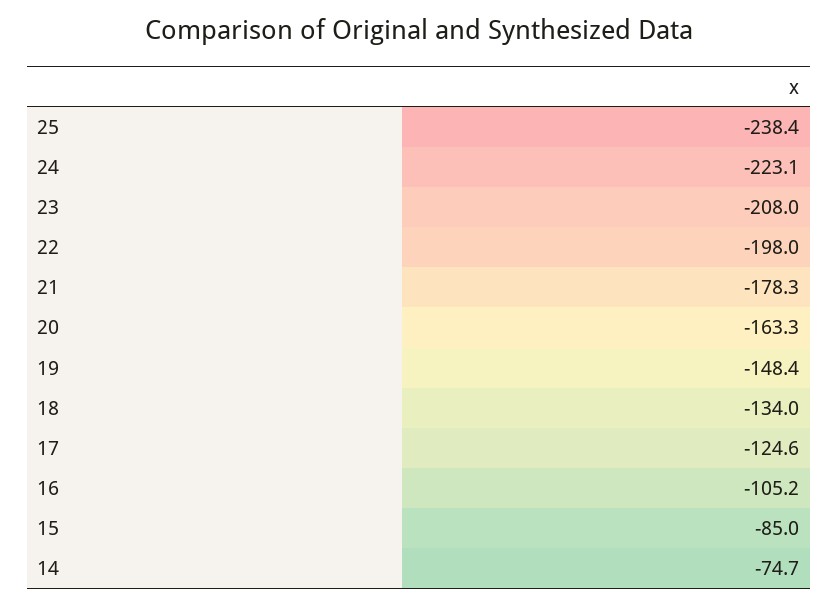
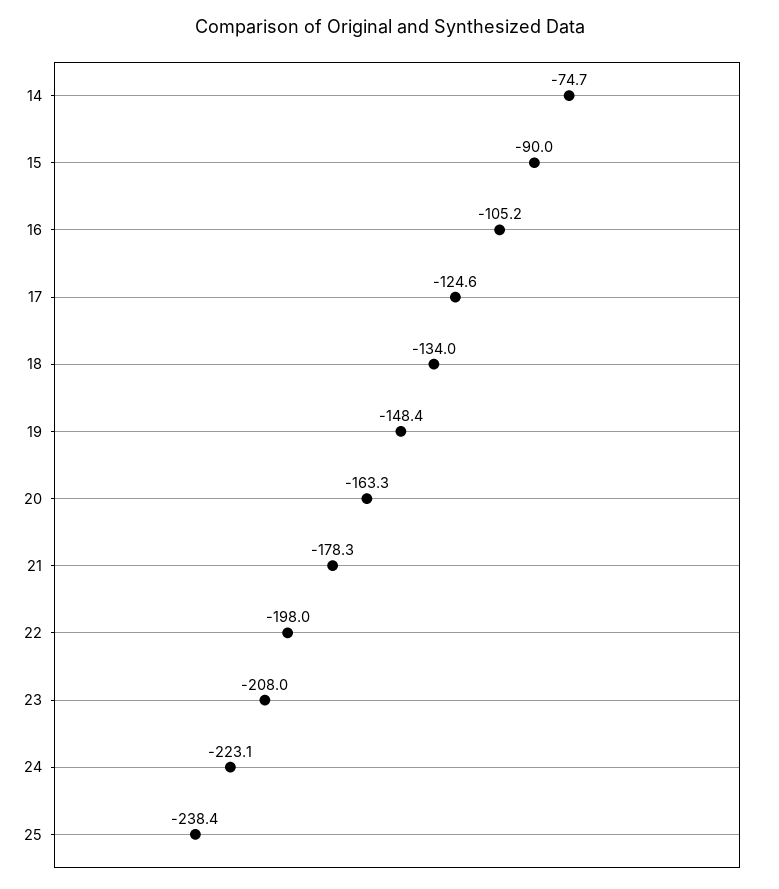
  {
    "25": -238.4,
    "24": -223.1,
    "23": -208,
    "22": -198,
    "21": -178.3,
    "20": -163.3,
    "19": -148.4,
    "18": -134,
    "17": -124.6,
    "16": -105.2,
-   "15": -85,
+   "15": -90,
    "14": -74.7
  }

